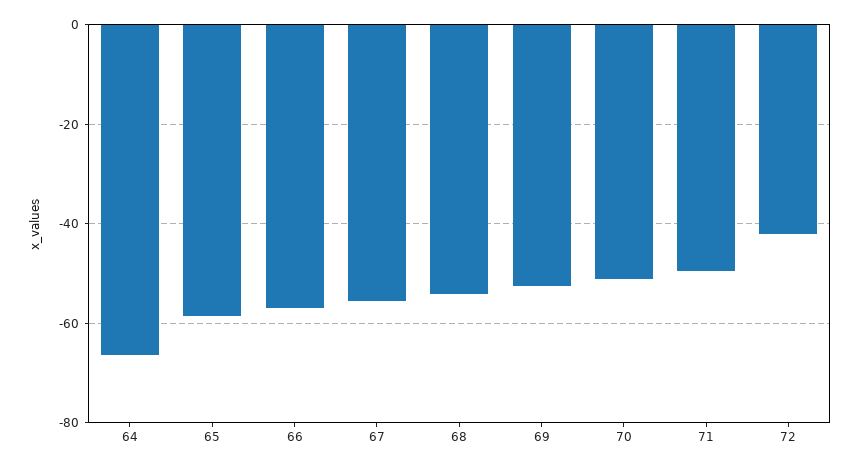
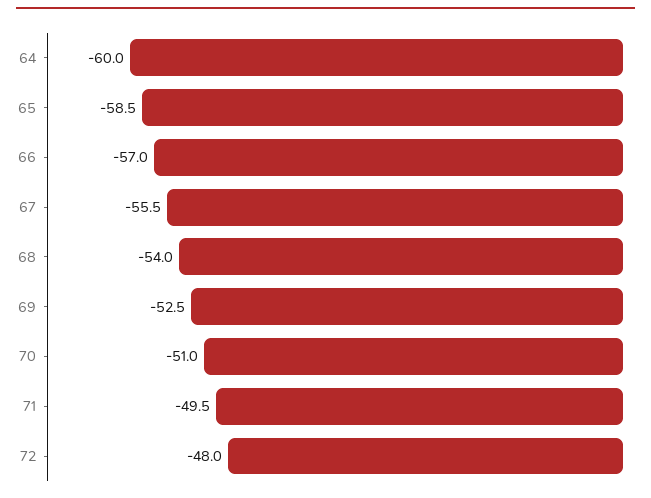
  {
-   "64": -66,
+   "64": -60,
    "65": -58.5,
    "66": -57,
    "67": -55.5,
    "68": -54,
    "69": -52.5,
    "70": -51,
    "71": -49.5,
-   "72": -42
+   "72": -48
  }

